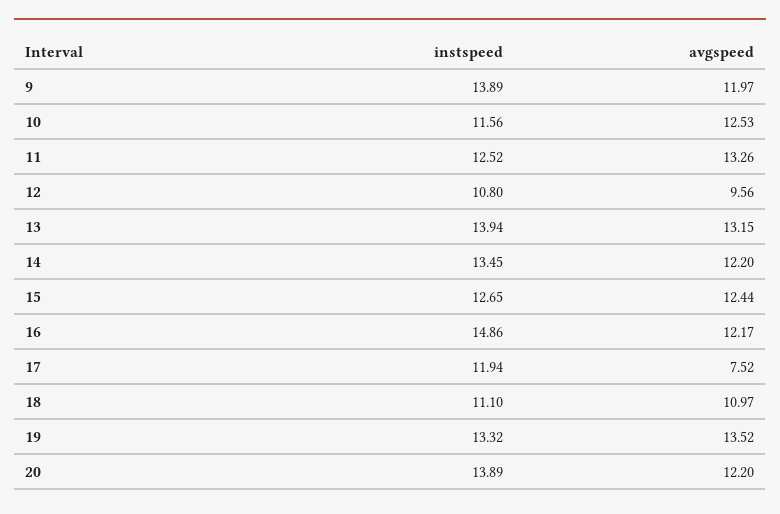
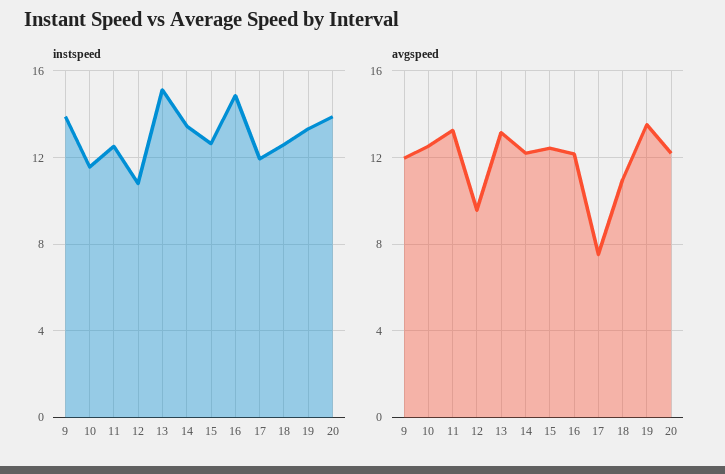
  {
    "instspeed": {
      "9": 13.89,
      "10": 11.56,
      "11": 12.52,
      "12": 10.8,
-     "13": 13.94,
+     "13": 15,
      "14": 13.45,
      "15": 12.65,
      "16": 14.86,
      "17": 11.94,
-     "18": 11.1,
+     "18": 12.5,
      "19": 13.32,
      "20": 13.89
    },
    "avgspeed": {
      "9": 11.97,
      "10": 12.53,
      "11": 13.26,
      "12": 9.56,
      "13": 13.15,
      "14": 12.2,
      "15": 12.44,
      "16": 12.17,
      "17": 7.52,
      "18": 10.97,
      "19": 13.52,
      "20": 12.2
    }
  }

